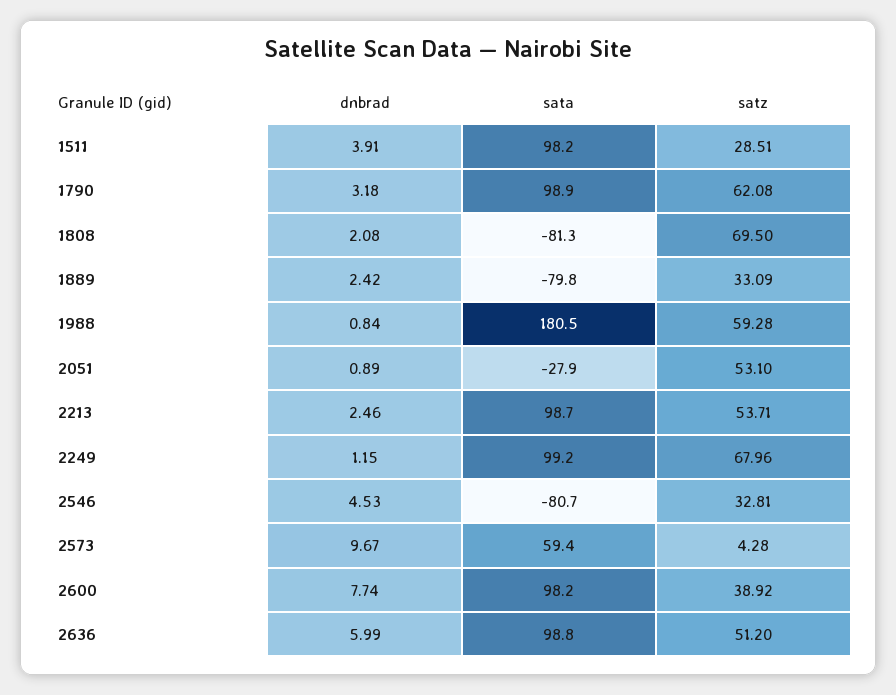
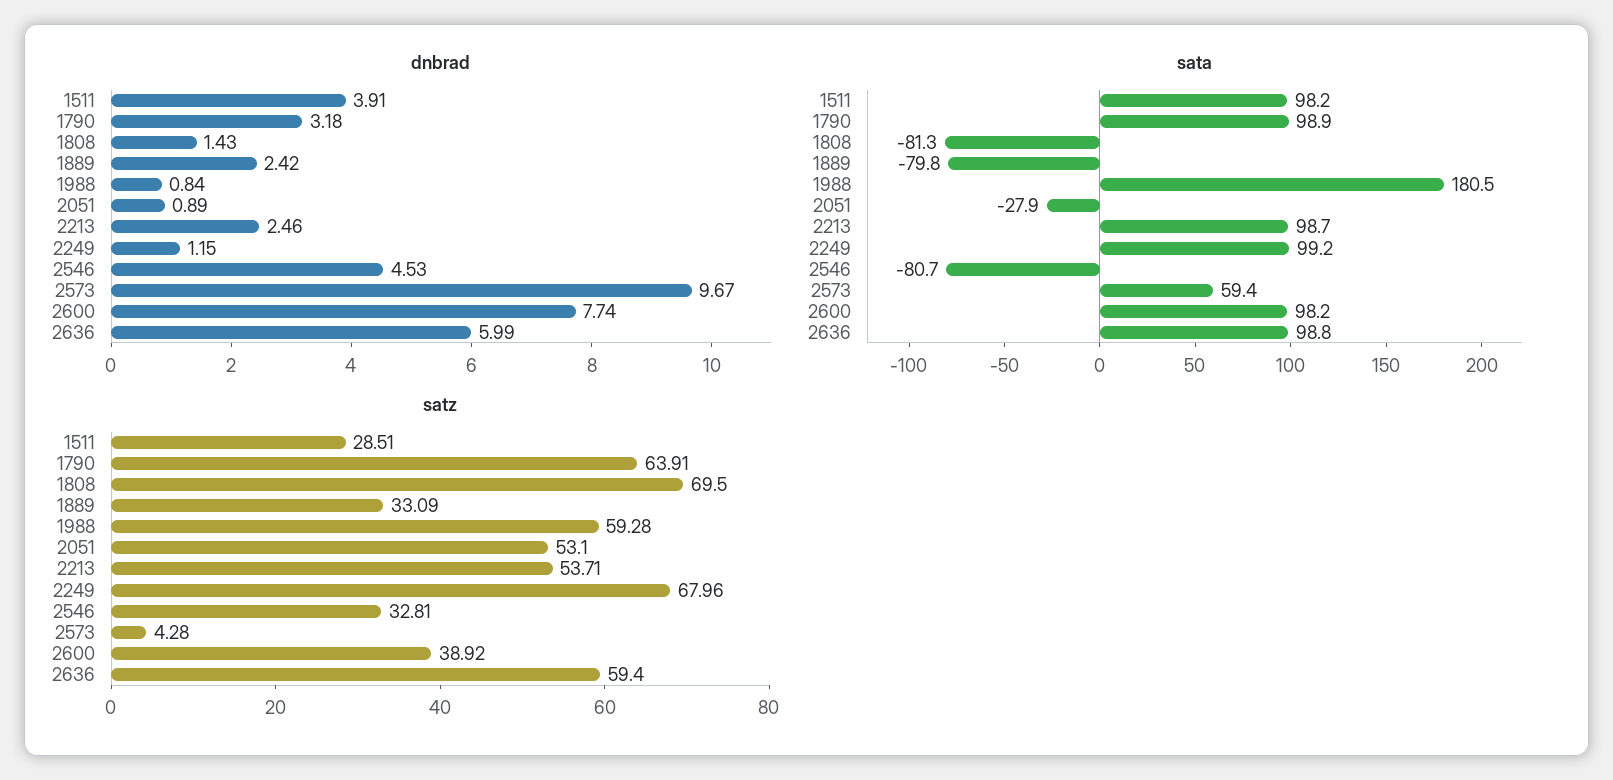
  {
    "dnbrad": {
      "1511": 3.91,
      "1790": 3.18,
-     "1808": 2.08,
+     "1808": 1.43,
      "1889": 2.42,
      "1988": 0.84,
      "2051": 0.89,
      "2213": 2.46,
      "2249": 1.15,
      "2546": 4.53,
      "2573": 9.67,
      "2600": 7.74,
      "2636": 5.99
    },
    "sata": {
      "1511": 98.2,
      "1790": 98.9,
      "1808": -81.3,
      "1889": -79.8,
      "1988": 180.5,
      "2051": -27.9,
      "2213": 98.7,
      "2249": 99.2,
      "2546": -80.7,
      "2573": 59.4,
      "2600": 98.2,
      "2636": 98.8
    },
    "satz": {
      "1511": 28.51,
-     "1790": 62.08,
+     "1790": 63.91,
      "1808": 69.5,
      "1889": 33.09,
      "1988": 59.28,
      "2051": 53.1,
      "2213": 53.71,
      "2249": 67.96,
      "2546": 32.81,
      "2573": 4.28,
      "2600": 38.92,
-     "2636": 51.2
+     "2636": 59.4
    }
  }

